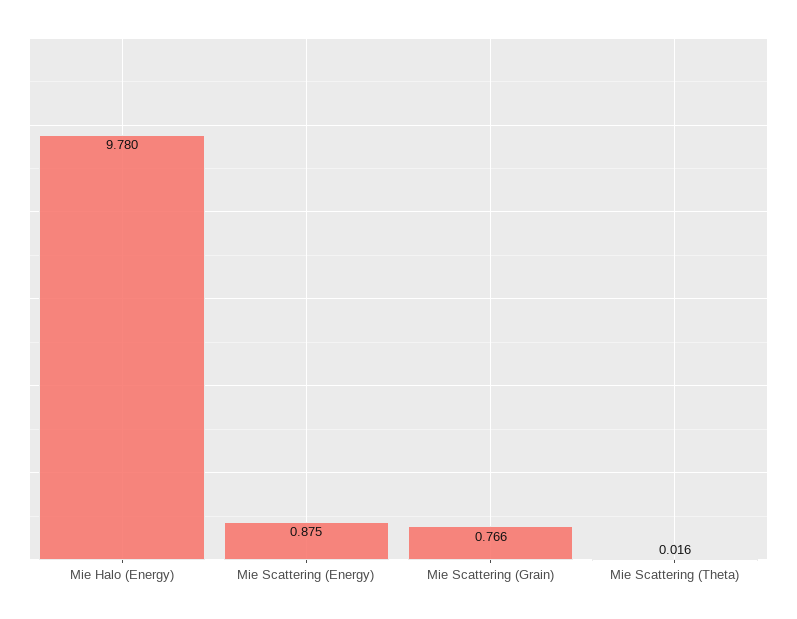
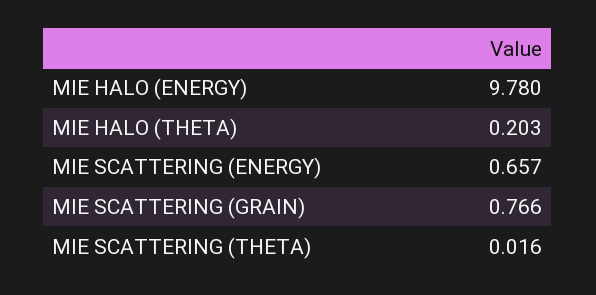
  {
    "Mie Halo (Energy)": 9.78,
-   "Mie Scattering (Energy)": 0.875,
+   "Mie Scattering (Energy)": 0.657,
    "Mie Scattering (Grain)": 0.766,
-   "Mie Scattering (Theta)": 0.016
+   "Mie Scattering (Theta)": 0.016,
+   "MIE HALO (THETA)": 0.203
  }

